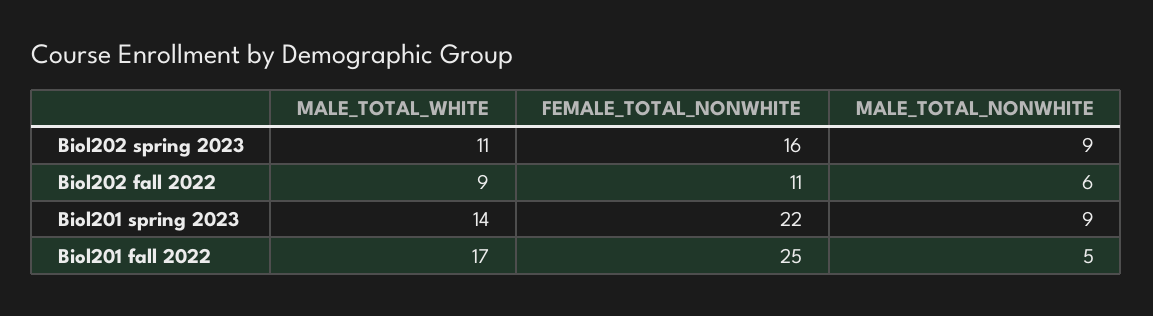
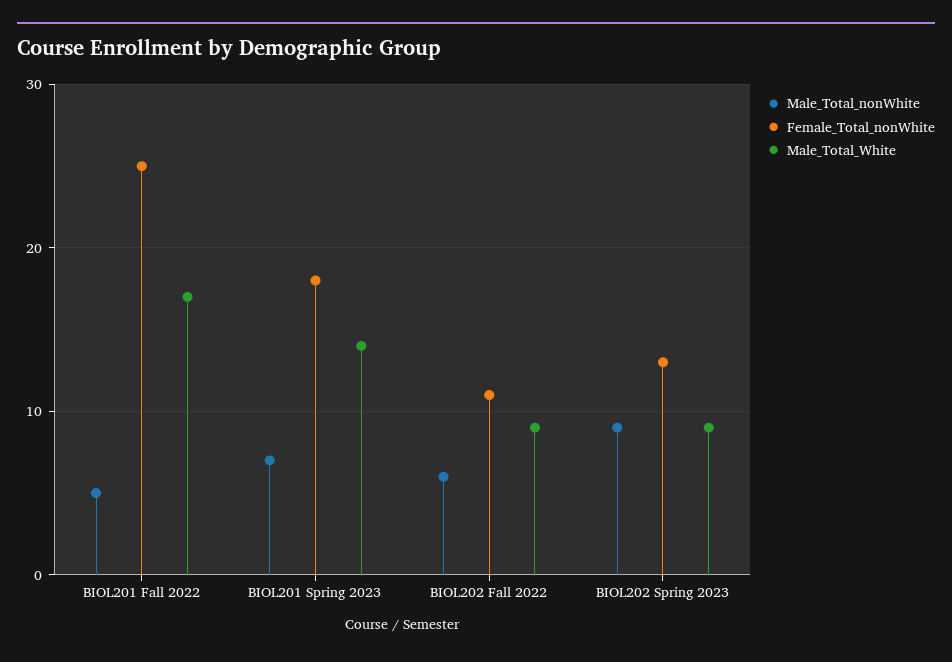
  {
    "MALE_TOTAL_WHITE": {
-     "Biol202 spring 2023": 11,
+     "Biol202 spring 2023": 9,
      "Biol202 fall 2022": 9,
      "Biol201 spring 2023": 14,
      "Biol201 fall 2022": 17
    },
    "FEMALE_TOTAL_NONWHITE": {
-     "Biol202 spring 2023": 16,
+     "Biol202 spring 2023": 13,
      "Biol202 fall 2022": 11,
-     "Biol201 spring 2023": 22,
+     "Biol201 spring 2023": 18,
      "Biol201 fall 2022": 25
    },
    "MALE_TOTAL_NONWHITE": {
      "Biol202 spring 2023": 9,
      "Biol202 fall 2022": 6,
-     "Biol201 spring 2023": 9,
+     "Biol201 spring 2023": 7,
      "Biol201 fall 2022": 5
    }
  }

